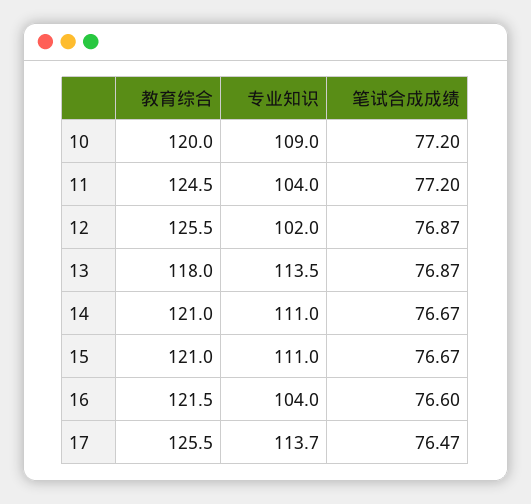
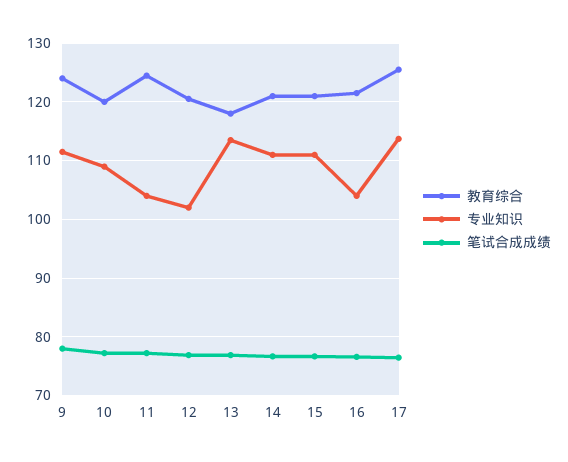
  {
    "教育综合": {
      "10": 120,
      "11": 124.5,
-     "12": 125.5,
+     "12": 120,
      "13": 118,
      "14": 121,
      "15": 121,
      "16": 121.5,
-     "17": 125.5
+     "17": 125.5,
+     "9": 124
    },
    "专业知识": {
      "10": 109,
      "11": 104,
      "12": 102,
      "13": 113.5,
      "14": 111,
      "15": 111,
      "16": 104,
-     "17": 113.7
+     "17": 113.7,
+     "9": 112
    },
    "笔试合成成绩": {
      "10": 77.2,
      "11": 77.2,
      "12": 76.87,
      "13": 76.87,
      "14": 76.67,
      "15": 76.67,
      "16": 76.6,
-     "17": 76.47
+     "17": 76.47,
+     "9": 78
    }
  }

